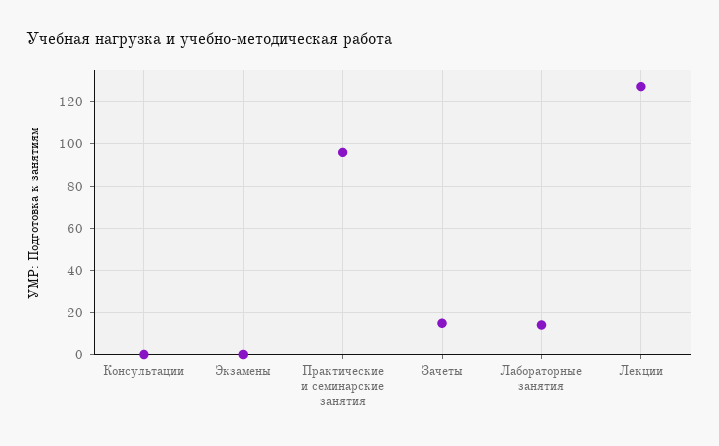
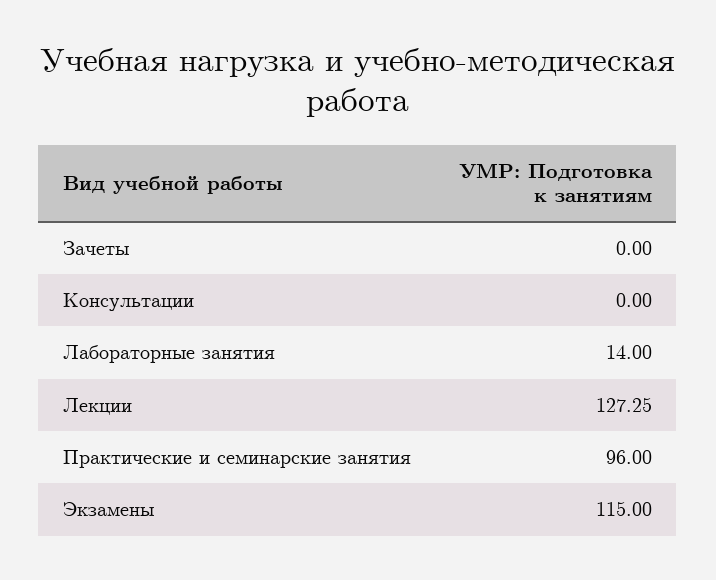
  {
    "Консультации": 0,
-   "Экзамены": 0,
+   "Экзамены": 115,
    "Практические и семинарские занятия": 96,
-   "Зачеты": 15,
+   "Зачеты": 0,
    "Лабораторные занятия": 14,
    "Лекции": 127.25
  }

